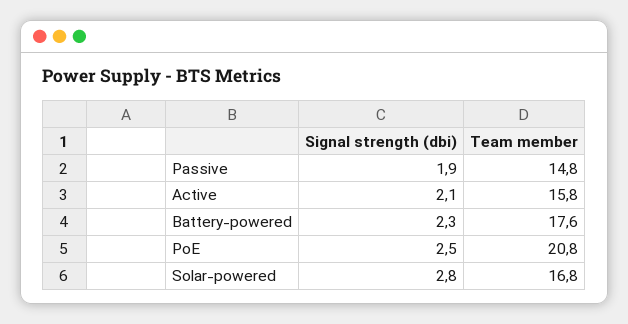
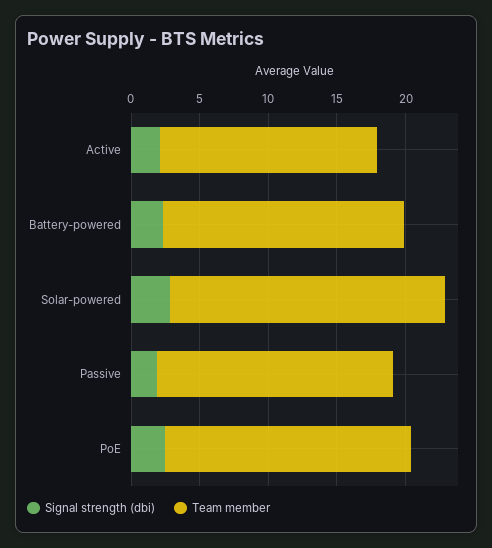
  {
    "Signal strength (dbi)": {
      "Passive": 1.9,
      "Active": 2.1,
      "Battery-powered": 2.3,
      "PoE": 2.5,
      "Solar-powered": 2.8
    },
    "Team member": {
-     "Passive": 14.8,
+     "Passive": 17,
      "Active": 15.8,
      "Battery-powered": 17.6,
-     "PoE": 20.8,
+     "PoE": 18,
-     "Solar-powered": 16.8
+     "Solar-powered": 20
    }
  }

